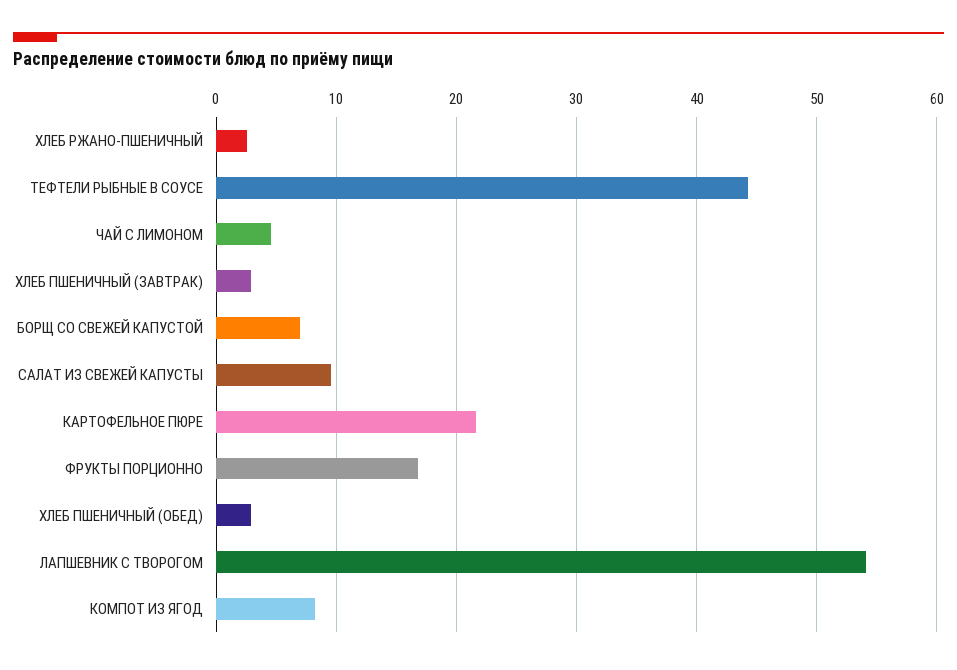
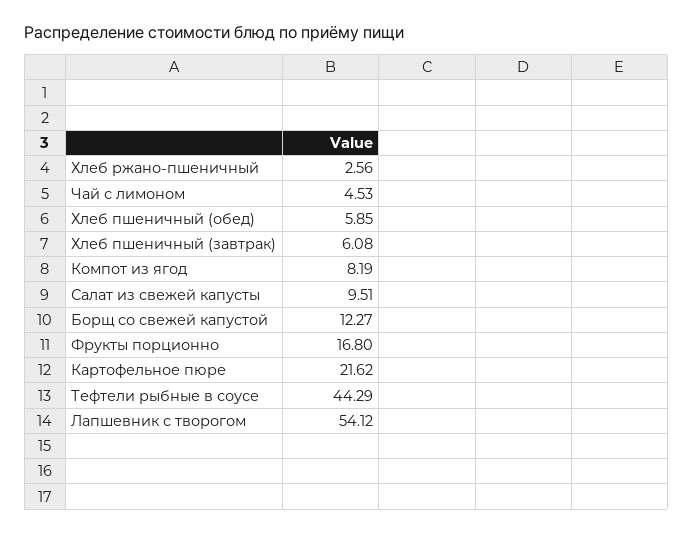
  {
    "ХЛЕБ РЖАНО-ПШЕНИЧНЫЙ": 2.56,
    "ТЕФТЕЛИ РЫБНЫЕ В СОУСЕ": 44.29,
    "ЧАЙ С ЛИМОНОМ": 4.53,
-   "ХЛЕБ ПШЕНИЧНЫЙ (ЗАВТРАК)": 3,
+   "ХЛЕБ ПШЕНИЧНЫЙ (ЗАВТРАК)": 6.08,
-   "БОРЩ СО СВЕЖЕЙ КАПУСТОЙ": 7,
+   "БОРЩ СО СВЕЖЕЙ КАПУСТОЙ": 12.27,
    "САЛАТ ИЗ СВЕЖЕЙ КАПУСТЫ": 9.51,
    "КАРТОФЕЛЬНОЕ ПЮРЕ": 21.62,
    "ФРУКТЫ ПОРЦИОННО": 16.8,
-   "ХЛЕБ ПШЕНИЧНЫЙ (ОБЕД)": 3,
+   "ХЛЕБ ПШЕНИЧНЫЙ (ОБЕД)": 5.85,
    "ЛАПШЕВНИК С ТВОРОГОМ": 54.12,
    "КОМПОТ ИЗ ЯГОД": 8.19
  }

